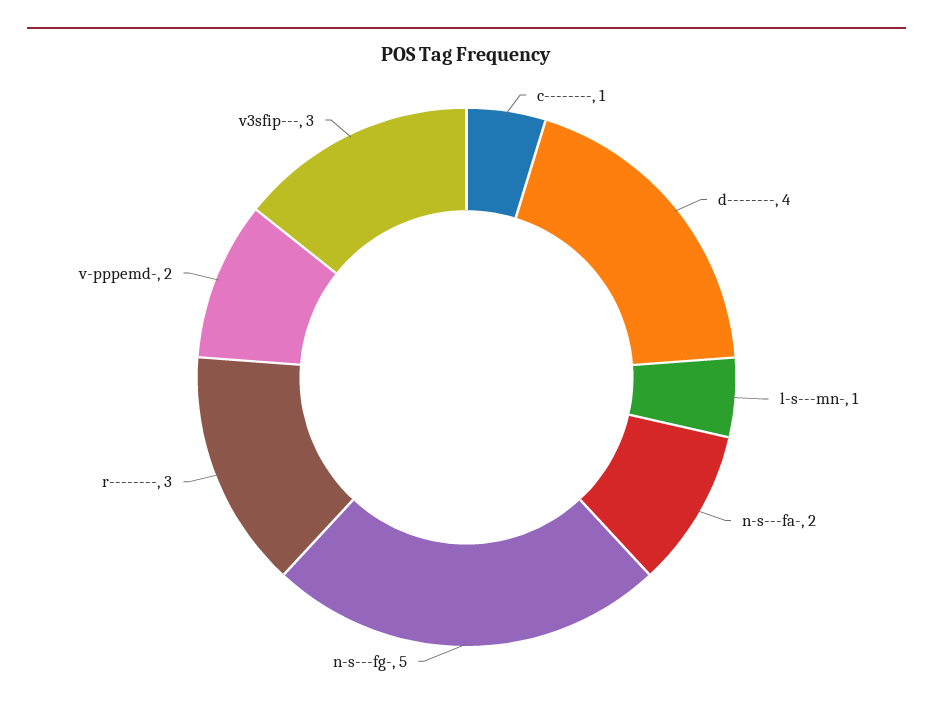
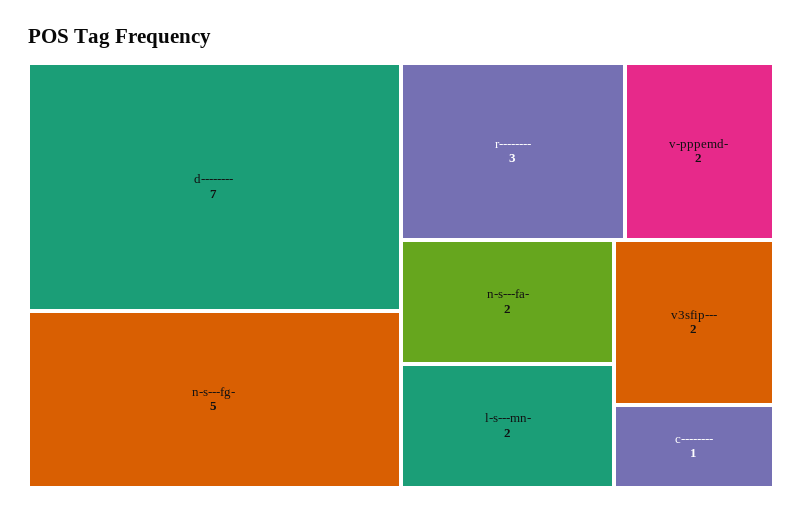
  {
    "c--------": 1,
-   "d--------": 4,
+   "d--------": 7,
-   "l-s---mn-": 1,
+   "l-s---mn-": 2,
    "n-s---fa-": 2,
    "n-s---fg-": 5,
    "r--------": 3,
    "v-pppemd-": 2,
-   "v3sfip---": 3
+   "v3sfip---": 2
  }

